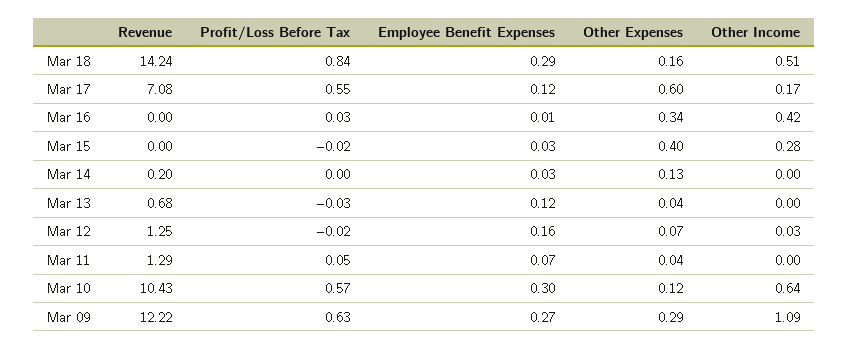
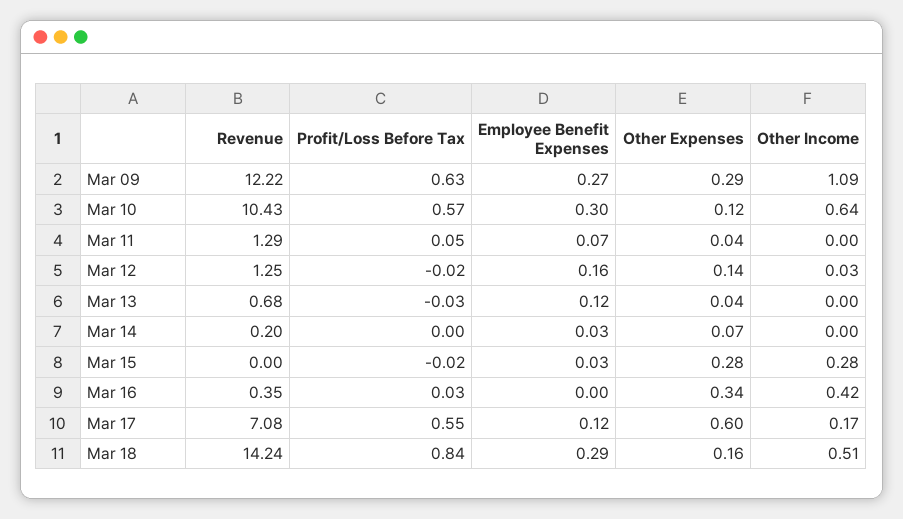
  {
    "Revenue": {
      "Mar 18": 14.24,
      "Mar 17": 7.08,
-     "Mar 16": 0,
+     "Mar 16": 0.35,
      "Mar 15": 0,
      "Mar 14": 0.2,
      "Mar 13": 0.68,
      "Mar 12": 1.25,
      "Mar 11": 1.29,
      "Mar 10": 10.43,
      "Mar 09": 12.22
    },
    "Profit/Loss Before Tax": {
      "Mar 18": 0.84,
      "Mar 17": 0.55,
      "Mar 16": 0.03,
      "Mar 15": -0.02,
      "Mar 14": 0,
      "Mar 13": -0.03,
      "Mar 12": -0.02,
      "Mar 11": 0.05,
      "Mar 10": 0.57,
      "Mar 09": 0.63
    },
    "Employee Benefit Expenses": {
      "Mar 18": 0.29,
      "Mar 17": 0.12,
-     "Mar 16": 0.01,
+     "Mar 16": 0,
      "Mar 15": 0.03,
      "Mar 14": 0.03,
      "Mar 13": 0.12,
      "Mar 12": 0.16,
      "Mar 11": 0.07,
      "Mar 10": 0.3,
      "Mar 09": 0.27
    },
    "Other Expenses": {
      "Mar 18": 0.16,
      "Mar 17": 0.6,
      "Mar 16": 0.34,
-     "Mar 15": 0.4,
+     "Mar 15": 0.28,
-     "Mar 14": 0.13,
+     "Mar 14": 0.07,
      "Mar 13": 0.04,
-     "Mar 12": 0.07,
+     "Mar 12": 0.14,
      "Mar 11": 0.04,
      "Mar 10": 0.12,
      "Mar 09": 0.29
    },
    "Other Income": {
      "Mar 18": 0.51,
      "Mar 17": 0.17,
      "Mar 16": 0.42,
      "Mar 15": 0.28,
      "Mar 14": 0,
      "Mar 13": 0,
      "Mar 12": 0.03,
      "Mar 11": 0,
      "Mar 10": 0.64,
      "Mar 09": 1.09
    }
  }

